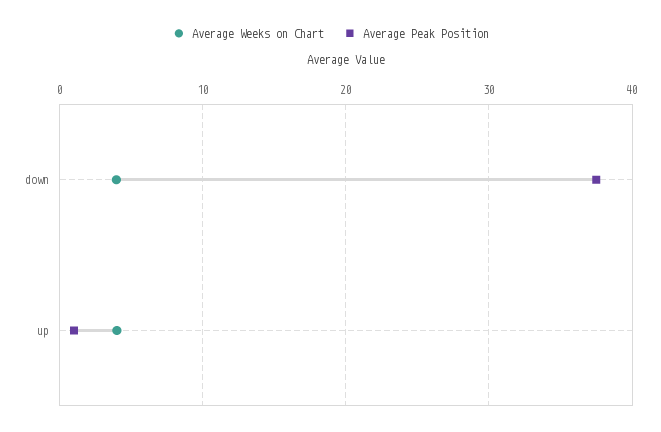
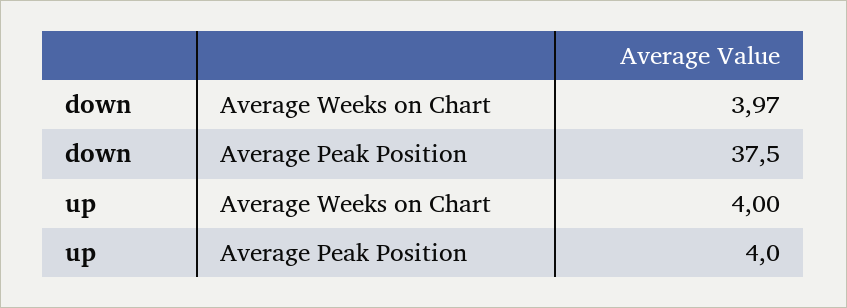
  {
    "Average Weeks on Chart": {
      "down": 3.97,
      "up": 4
    },
    "Average Peak Position": {
      "down": 37.5,
-     "up": 1
+     "up": 4
    }
  }

